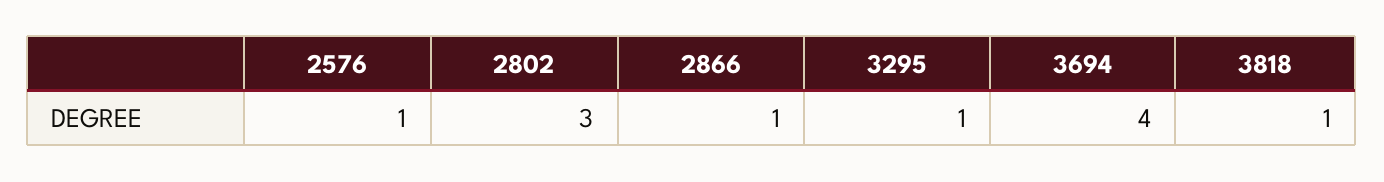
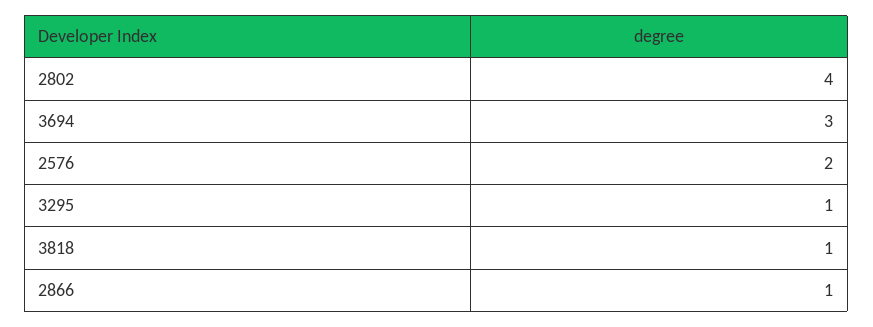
  {
-   "2576": 1,
+   "2576": 2,
-   "2802": 3,
+   "2802": 4,
    "2866": 1,
    "3295": 1,
-   "3694": 4,
+   "3694": 3,
    "3818": 1
  }

